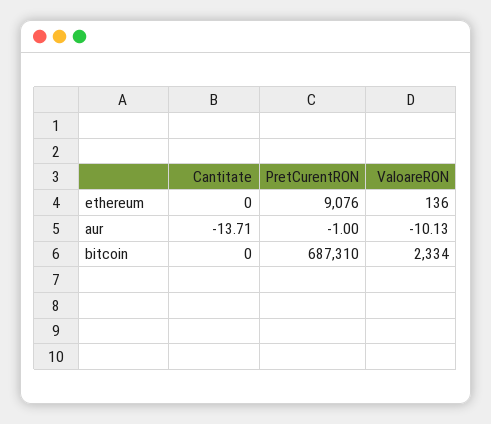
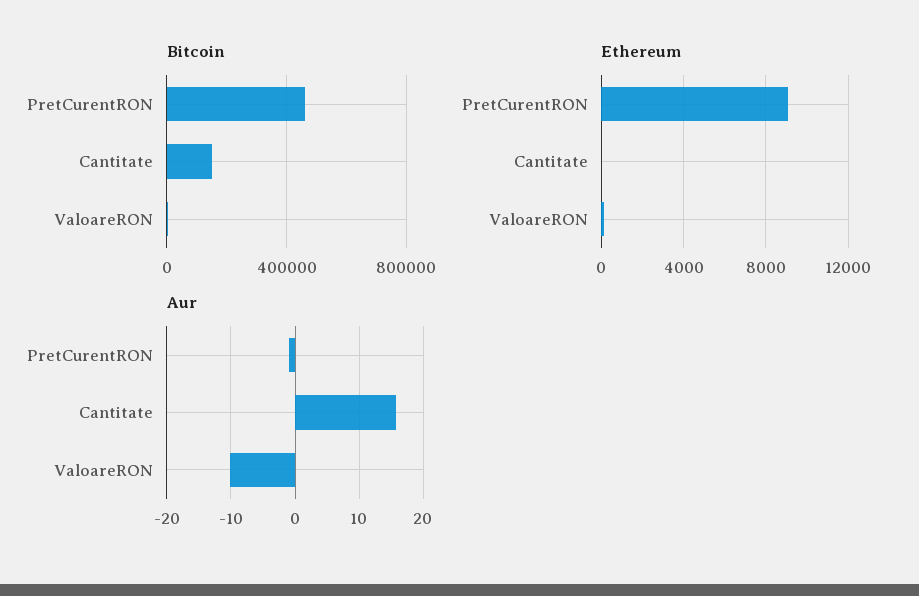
  {
    "ethereum": {
      "Cantitate": 0,
      "PretCurentRON": 9076,
      "ValoareRON": 136
    },
    "aur": {
-     "Cantitate": -13.71,
+     "Cantitate": 16,
      "PretCurentRON": -1,
      "ValoareRON": -10.13
    },
    "bitcoin": {
-     "Cantitate": 0,
+     "Cantitate": 150000,
-     "PretCurentRON": 687310,
+     "PretCurentRON": 450000,
      "ValoareRON": 2334
    }
  }

